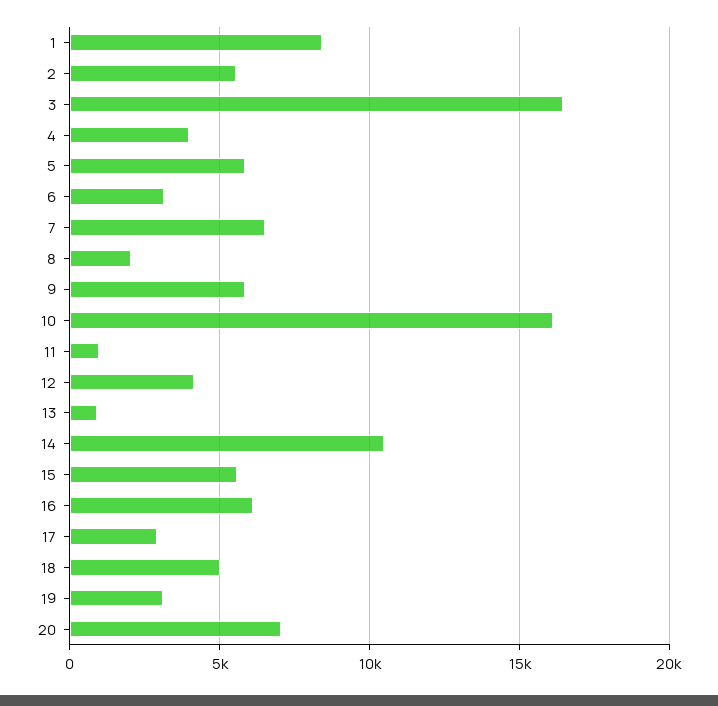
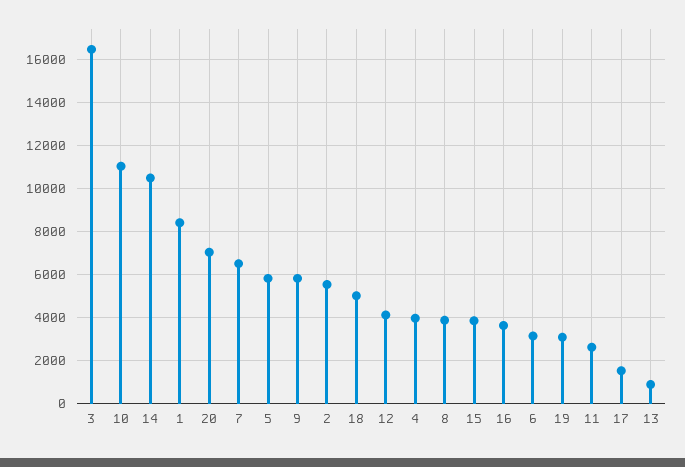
  {
    "1": 8500,
    "2": 5500,
    "3": 16500,
    "4": 4000,
    "5": 6000,
    "6": 3000,
    "7": 6500,
-   "8": 2000,
+   "8": 4000,
    "9": 6000,
-   "10": 16000,
+   "10": 11000,
-   "11": 1000,
+   "11": 2500,
    "12": 4000,
    "13": 1000,
    "14": 10500,
-   "15": 5500,
+   "15": 4000,
-   "16": 6000,
+   "16": 3500,
-   "17": 3000,
+   "17": 1500,
    "18": 5000,
    "19": 3000,
    "20": 7000
  }

